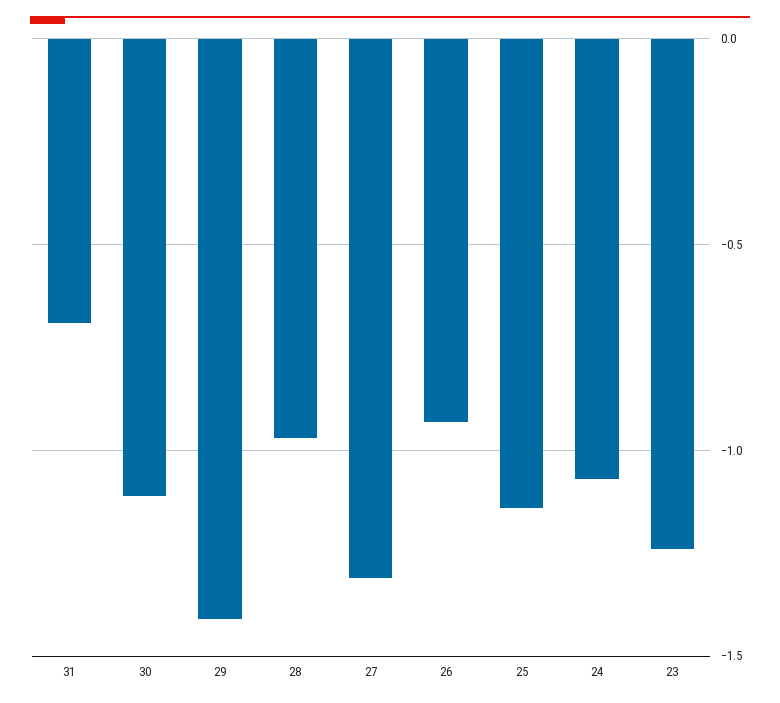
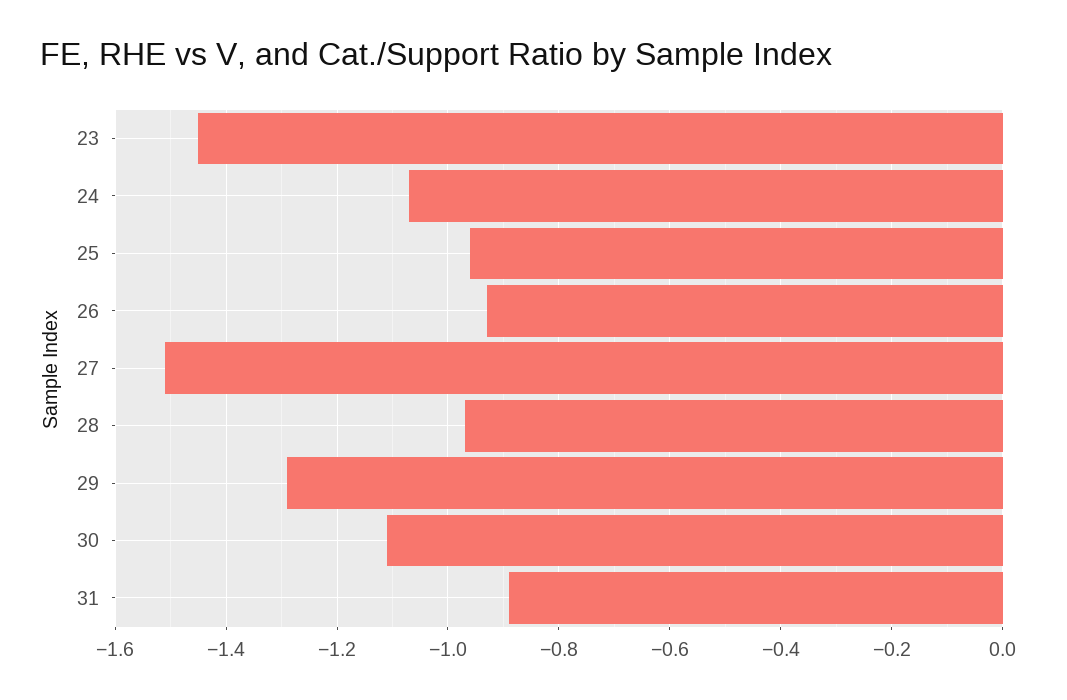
  {
-   "31": -0.7,
+   "31": -0.9,
    "30": -1.1,
-   "29": -1.4,
+   "29": -1.3,
    "28": -0.95,
-   "27": -1.3,
+   "27": -1.5,
    "26": -0.95,
-   "25": -1.15,
+   "25": -0.95,
    "24": -1.05,
-   "23": -1.25
+   "23": -1.45
  }

